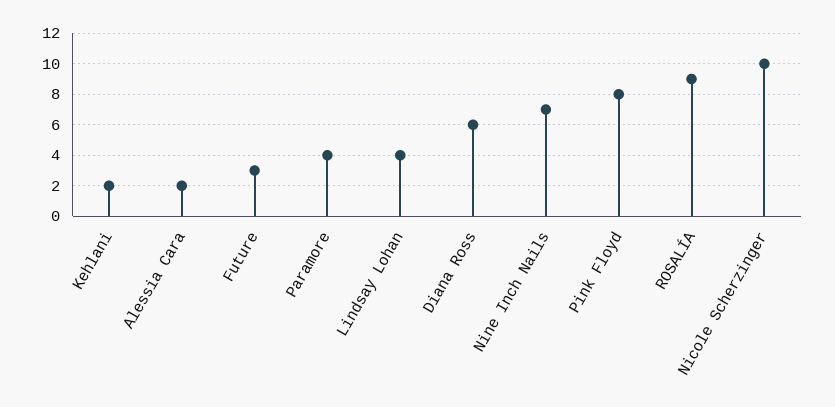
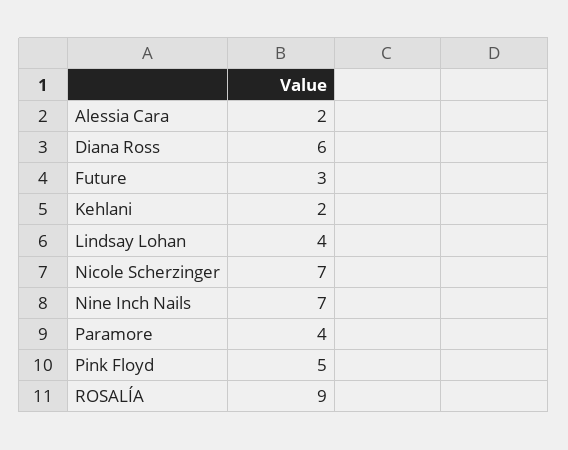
  {
    "Kehlani": 2,
    "Alessia Cara": 2,
    "Future": 3,
    "Paramore": 4,
    "Lindsay Lohan": 4,
    "Diana Ross": 6,
    "Nine Inch Nails": 7,
-   "Pink Floyd": 8,
+   "Pink Floyd": 5,
    "ROSALÍA": 9,
-   "Nicole Scherzinger": 10
+   "Nicole Scherzinger": 7
  }

